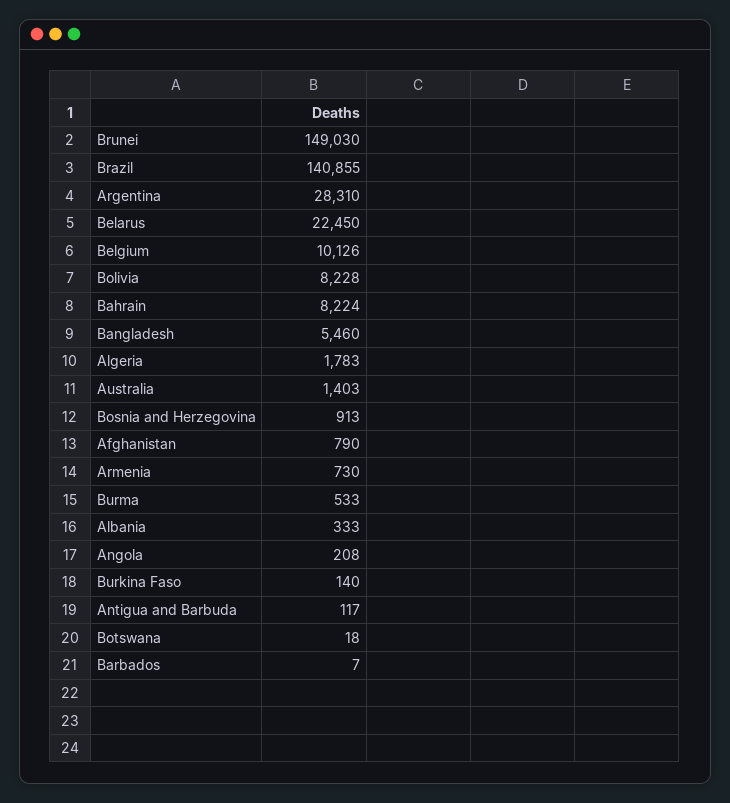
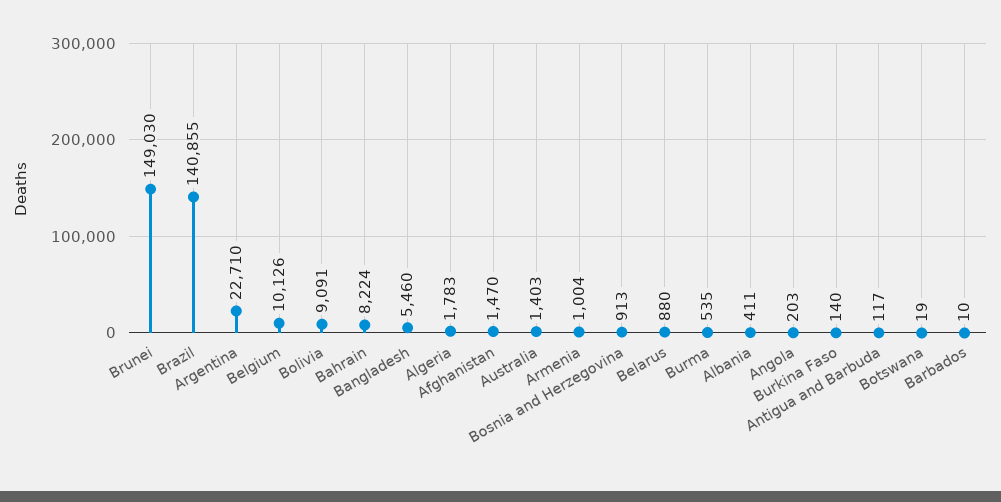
  {
    "Brunei": 149030,
    "Brazil": 140855,
-   "Argentina": 28310,
+   "Argentina": 22710,
-   "Belarus": 22450,
+   "Belarus": 880,
    "Belgium": 10126,
-   "Bolivia": 8228,
+   "Bolivia": 9091,
    "Bahrain": 8224,
    "Bangladesh": 5460,
    "Algeria": 1783,
    "Australia": 1403,
    "Bosnia and Herzegovina": 913,
-   "Afghanistan": 790,
+   "Afghanistan": 1470,
-   "Armenia": 730,
+   "Armenia": 1004,
-   "Burma": 533,
+   "Burma": 535,
-   "Albania": 333,
+   "Albania": 411,
-   "Angola": 208,
+   "Angola": 203,
    "Burkina Faso": 140,
    "Antigua and Barbuda": 117,
-   "Botswana": 18,
+   "Botswana": 19,
-   "Barbados": 7
+   "Barbados": 10
  }

